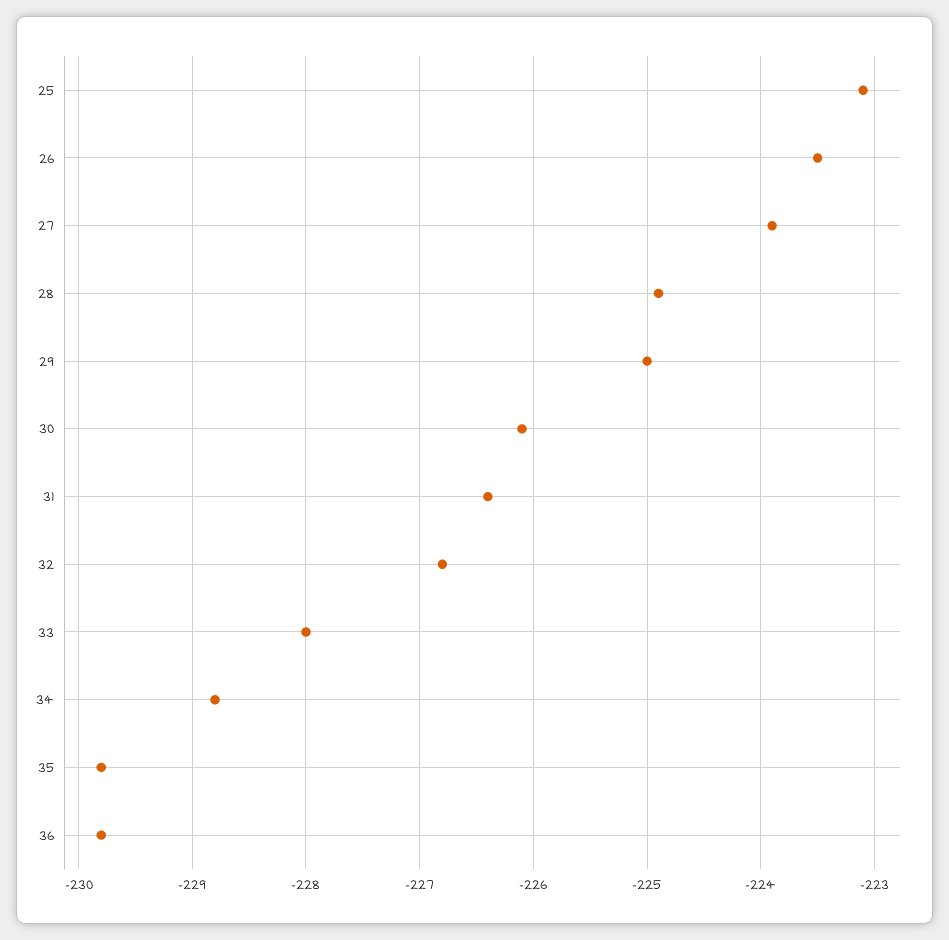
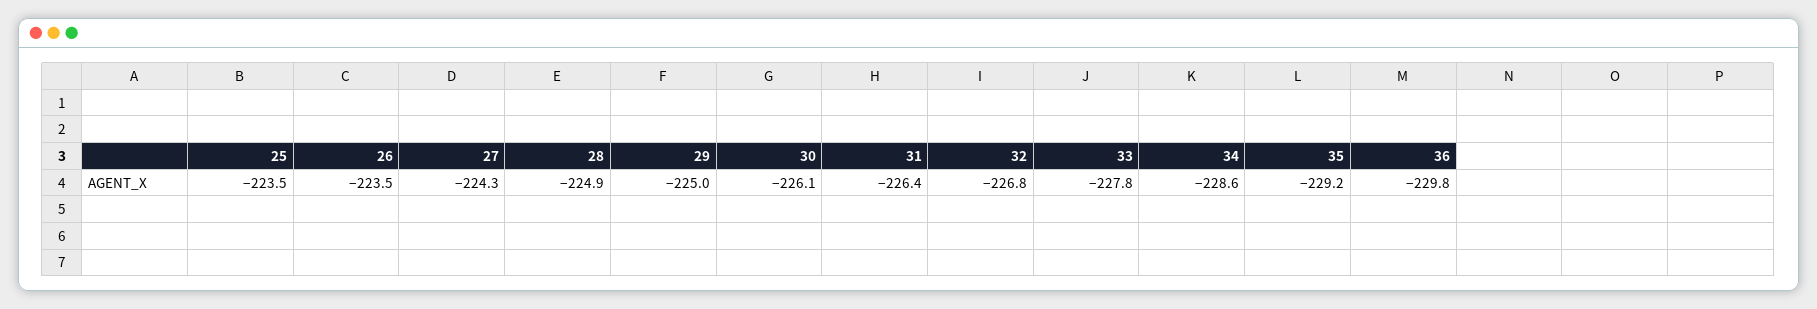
  {
-   "25": -223.1,
+   "25": -223.5,
    "26": -223.5,
-   "27": -223.9,
+   "27": -224.3,
    "28": -224.9,
    "29": -225,
    "30": -226.1,
    "31": -226.4,
    "32": -226.8,
-   "33": -228,
+   "33": -227.8,
-   "34": -228.8,
+   "34": -228.6,
-   "35": -229.8,
+   "35": -229.2,
    "36": -229.8
  }

